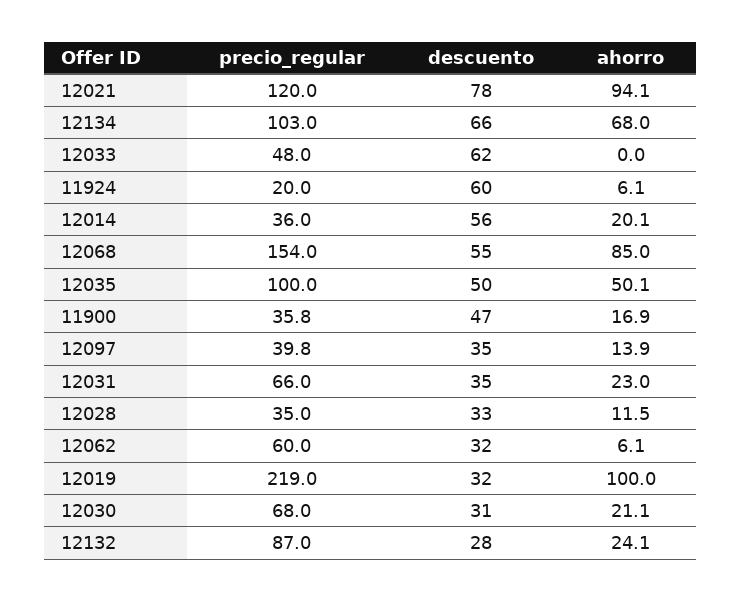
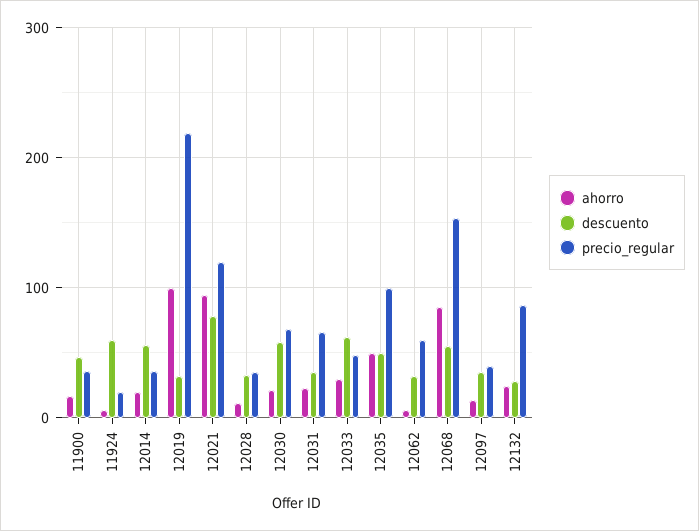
  {
    "precio_regular": {
      "12021": 120,
-     "12134": 103,
      "12033": 48,
      "11924": 20,
      "12014": 36,
      "12068": 154,
      "12035": 100,
      "11900": 35.8,
      "12097": 39.8,
      "12031": 66,
      "12028": 35,
      "12062": 60,
      "12019": 219,
      "12030": 68,
      "12132": 87
    },
    "descuento": {
      "12021": 78,
-     "12134": 66,
      "12033": 62,
      "11924": 60,
      "12014": 56,
      "12068": 55,
      "12035": 50,
      "11900": 47,
      "12097": 35,
      "12031": 35,
      "12028": 33,
      "12062": 32,
      "12019": 32,
-     "12030": 31,
+     "12030": 60,
      "12132": 28
    },
    "ahorro": {
      "12021": 94.1,
-     "12134": 68,
-     "12033": 0,
+     "12033": 30,
      "11924": 6.1,
      "12014": 20.1,
      "12068": 85,
      "12035": 50.1,
      "11900": 16.9,
      "12097": 13.9,
      "12031": 23,
      "12028": 11.5,
      "12062": 6.1,
      "12019": 100,
      "12030": 21.1,
      "12132": 24.1
    }
  }

